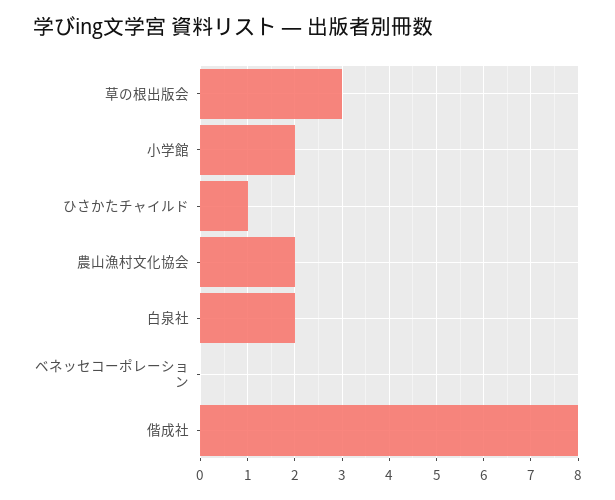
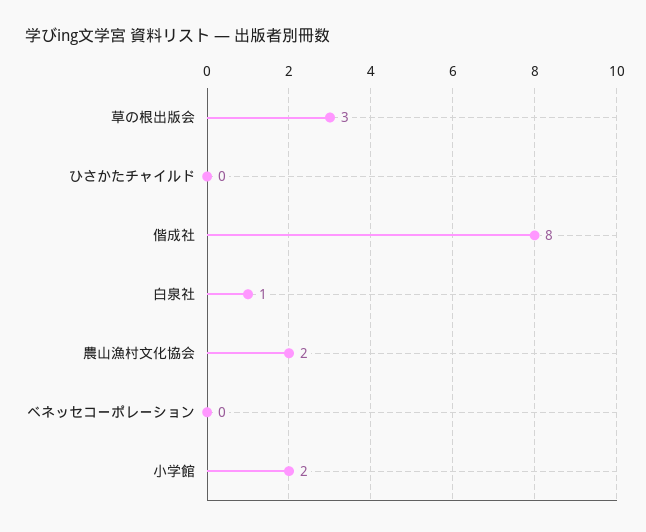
  {
    "草の根出版会": 3,
    "小学館": 2,
-   "ひさかたチャイルド": 1,
+   "ひさかたチャイルド": 0,
    "農山漁村文化協会": 2,
-   "白泉社": 2,
+   "白泉社": 1,
    "ベネッセコーポレーション": 0,
    "偕成社": 8
  }

